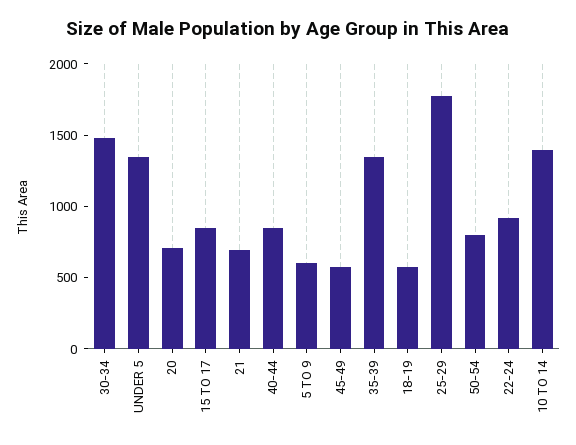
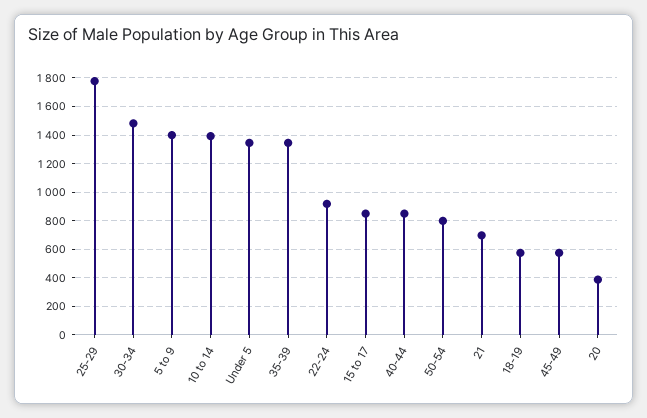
  {
    "30-34": 1500,
    "UNDER 5": 1350,
-   "20": 700,
+   "20": 400,
    "15 TO 17": 850,
    "21": 700,
    "40-44": 850,
-   "5 TO 9": 600,
+   "5 TO 9": 1400,
    "45-49": 550,
    "35-39": 1350,
    "18-19": 550,
    "25-29": 1800,
    "50-54": 800,
    "22-24": 900,
    "10 TO 14": 1400
  }

